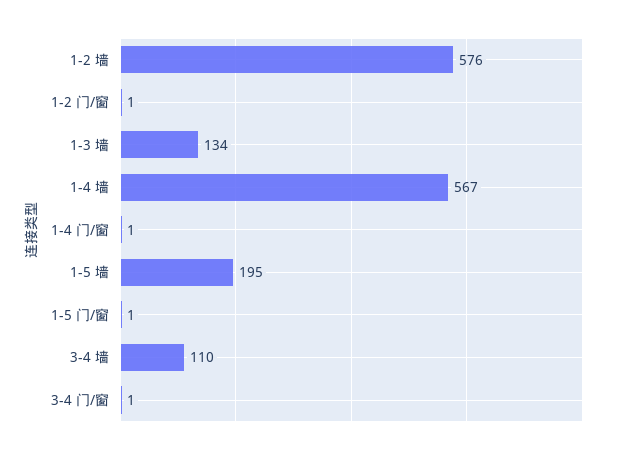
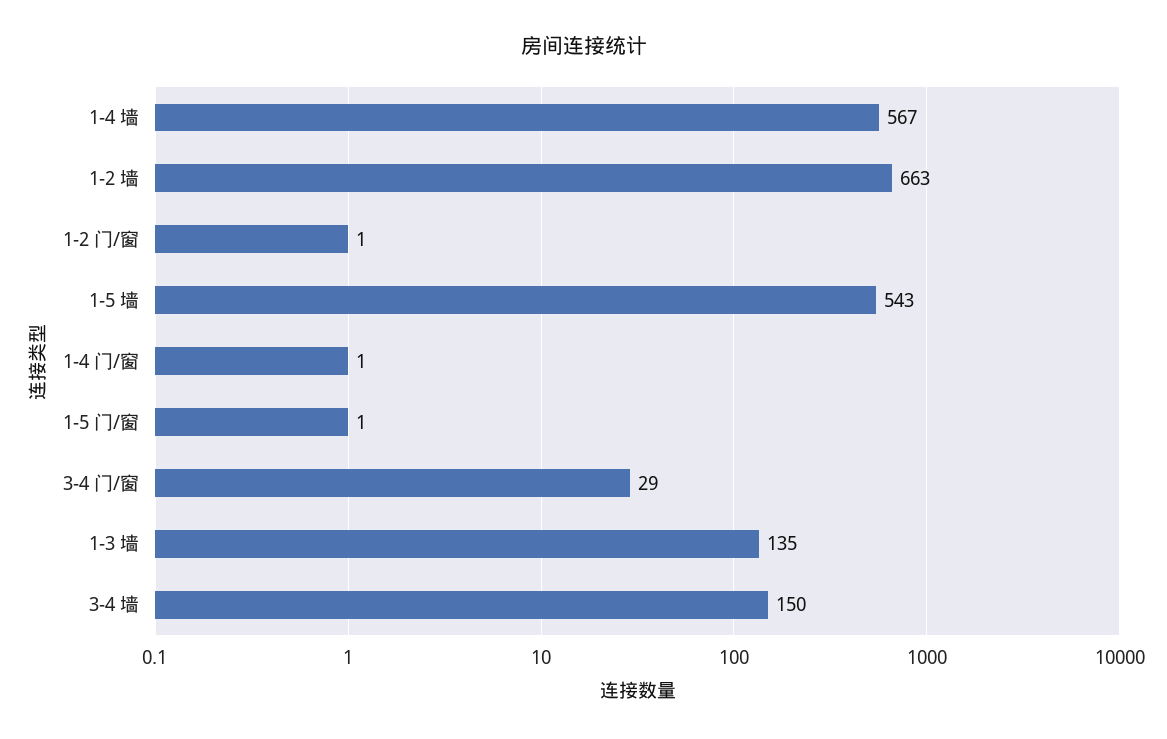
  {
-   "1-2 墙": 576,
+   "1-2 墙": 663,
    "1-2 门/窗": 1,
-   "1-3 墙": 134,
+   "1-3 墙": 135,
    "1-4 墙": 567,
    "1-4 门/窗": 1,
-   "1-5 墙": 195,
+   "1-5 墙": 543,
    "1-5 门/窗": 1,
-   "3-4 墙": 110,
+   "3-4 墙": 150,
-   "3-4 门/窗": 1
+   "3-4 门/窗": 29
  }

